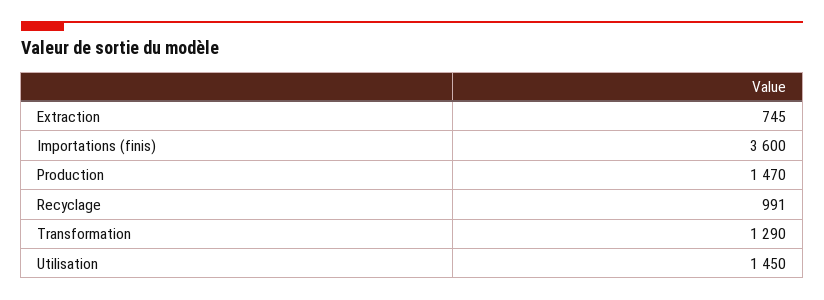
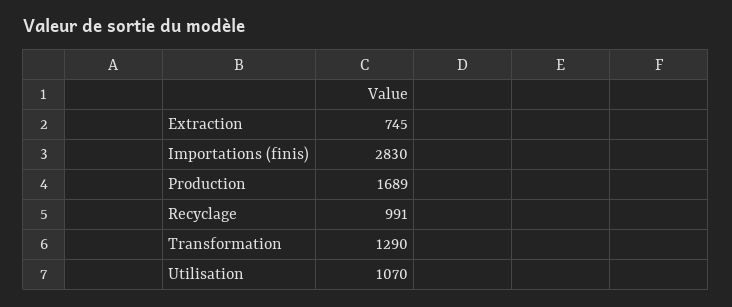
  {
    "Extraction": 745,
-   "Importations (finis)": 3600,
+   "Importations (finis)": 2830,
-   "Production": 1470,
+   "Production": 1689,
    "Recyclage": 991,
    "Transformation": 1290,
-   "Utilisation": 1450
+   "Utilisation": 1070
  }

